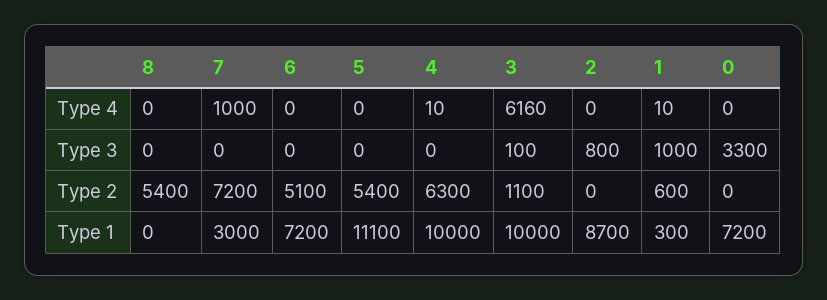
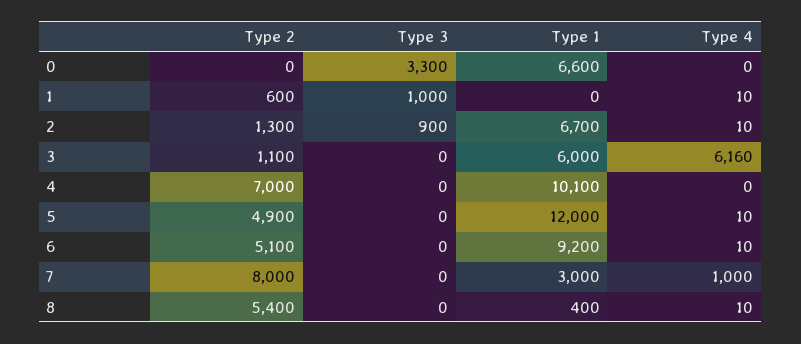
  {
    "8": {
-     "Type 4": 0,
+     "Type 4": 10,
      "Type 3": 0,
      "Type 2": 5400,
-     "Type 1": 0
+     "Type 1": 400
    },
    "7": {
      "Type 4": 1000,
      "Type 3": 0,
-     "Type 2": 7200,
+     "Type 2": 8000,
      "Type 1": 3000
    },
    "6": {
-     "Type 4": 0,
+     "Type 4": 10,
      "Type 3": 0,
      "Type 2": 5100,
-     "Type 1": 7200
+     "Type 1": 9200
    },
    "5": {
-     "Type 4": 0,
+     "Type 4": 10,
      "Type 3": 0,
-     "Type 2": 5400,
+     "Type 2": 4900,
-     "Type 1": 11100
+     "Type 1": 12000
    },
    "4": {
-     "Type 4": 10,
+     "Type 4": 0,
      "Type 3": 0,
-     "Type 2": 6300,
+     "Type 2": 7000,
-     "Type 1": 10000
+     "Type 1": 10100
    },
    "3": {
      "Type 4": 6160,
-     "Type 3": 100,
+     "Type 3": 0,
      "Type 2": 1100,
-     "Type 1": 10000
+     "Type 1": 6000
    },
    "2": {
-     "Type 4": 0,
+     "Type 4": 10,
-     "Type 3": 800,
+     "Type 3": 900,
-     "Type 2": 0,
+     "Type 2": 1300,
-     "Type 1": 8700
+     "Type 1": 6700
    },
    "1": {
      "Type 4": 10,
      "Type 3": 1000,
      "Type 2": 600,
-     "Type 1": 300
+     "Type 1": 0
    },
    "0": {
      "Type 4": 0,
      "Type 3": 3300,
      "Type 2": 0,
-     "Type 1": 7200
+     "Type 1": 6600
    }
  }

